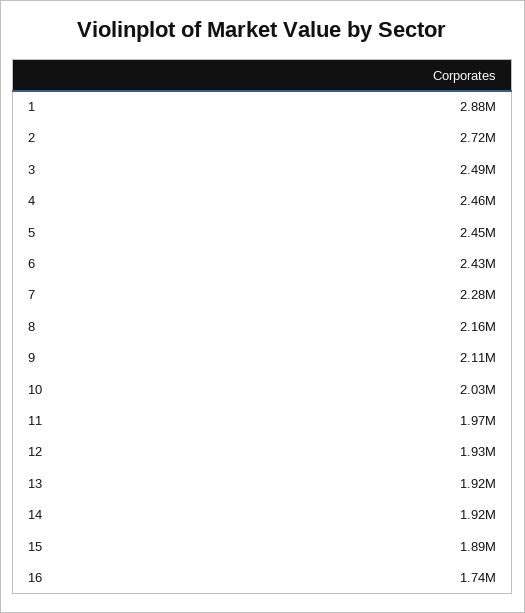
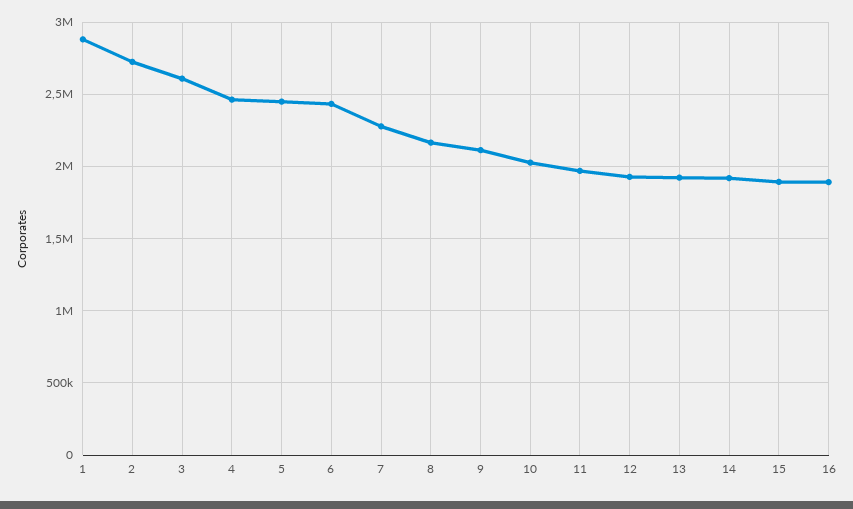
  {
    "1": 2880000,
    "2": 2720000,
-   "3": 2490000,
+   "3": 2600000,
    "4": 2460000,
    "5": 2450000,
    "6": 2430000,
    "7": 2280000,
    "8": 2160000,
    "9": 2110000,
    "10": 2030000,
    "11": 1970000,
    "12": 1930000,
    "13": 1920000,
    "14": 1920000,
    "15": 1890000,
-   "16": 1740000
+   "16": 1900000
  }

